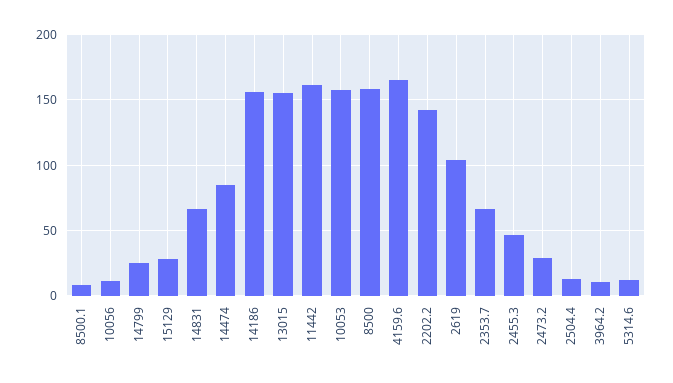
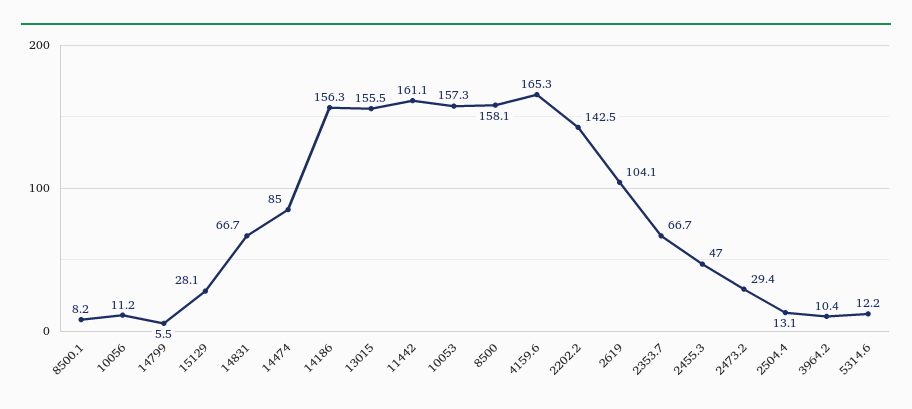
  {
    "8500.1": 8.2,
    "10056": 11.2,
-   "14799": 25,
+   "14799": 5.5,
    "15129": 28.1,
    "14831": 66.7,
    "14474": 85,
    "14186": 156.3,
    "13015": 155.5,
    "11442": 161.1,
    "10053": 157.3,
    "8500": 158.1,
    "4159.6": 165.3,
    "2202.2": 142.5,
    "2619": 104.1,
    "2353.7": 66.7,
    "2455.3": 47,
    "2473.2": 29.4,
    "2504.4": 13.1,
    "3964.2": 10.4,
    "5314.6": 12.2
  }

